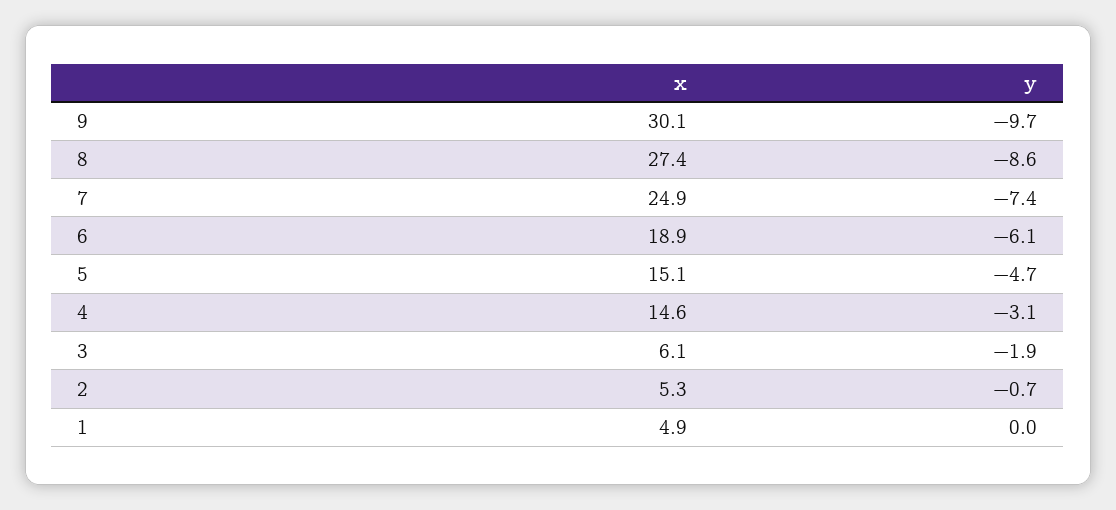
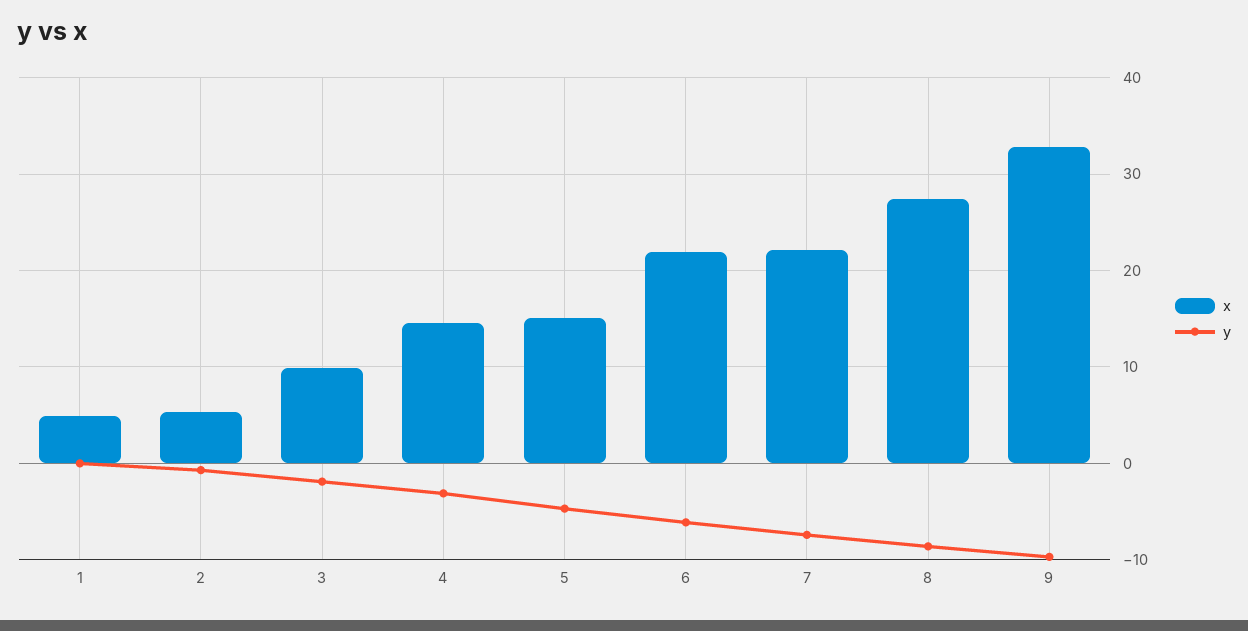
  {
    "x": {
-     "9": 30.1,
+     "9": 33,
      "8": 27.4,
-     "7": 24.9,
+     "7": 22,
-     "6": 18.9,
+     "6": 22,
      "5": 15.1,
      "4": 14.6,
-     "3": 6.1,
+     "3": 10,
      "2": 5.3,
      "1": 4.9
    },
    "y": {
      "9": -9.7,
      "8": -8.6,
      "7": -7.4,
      "6": -6.1,
      "5": -4.7,
      "4": -3.1,
      "3": -1.9,
      "2": -0.7,
      "1": 0
    }
  }

